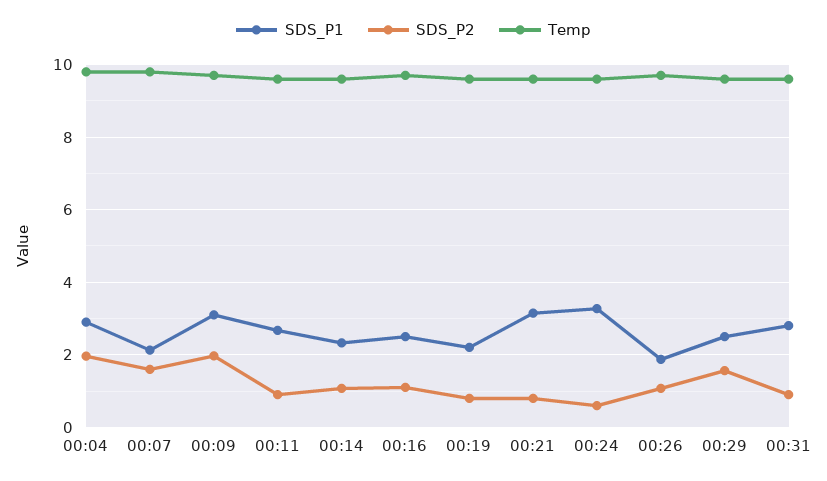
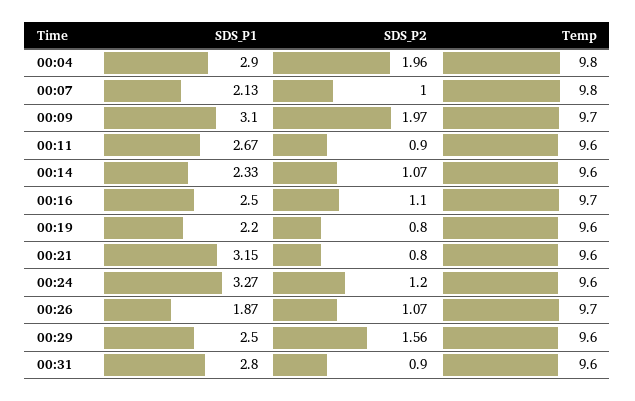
  {
    "SDS_P1": {
      "00:04": 2.9,
      "00:07": 2.13,
      "00:09": 3.1,
      "00:11": 2.67,
      "00:14": 2.33,
      "00:16": 2.5,
      "00:19": 2.2,
      "00:21": 3.15,
      "00:24": 3.27,
      "00:26": 1.87,
      "00:29": 2.5,
      "00:31": 2.8
    },
    "SDS_P2": {
      "00:04": 1.96,
-     "00:07": 1.6,
+     "00:07": 1,
      "00:09": 1.97,
      "00:11": 0.9,
      "00:14": 1.07,
      "00:16": 1.1,
      "00:19": 0.8,
      "00:21": 0.8,
-     "00:24": 0.6,
+     "00:24": 1.2,
      "00:26": 1.07,
      "00:29": 1.56,
      "00:31": 0.9
    },
    "Temp": {
      "00:04": 9.8,
      "00:07": 9.8,
      "00:09": 9.7,
      "00:11": 9.6,
      "00:14": 9.6,
      "00:16": 9.7,
      "00:19": 9.6,
      "00:21": 9.6,
      "00:24": 9.6,
      "00:26": 9.7,
      "00:29": 9.6,
      "00:31": 9.6
    }
  }

